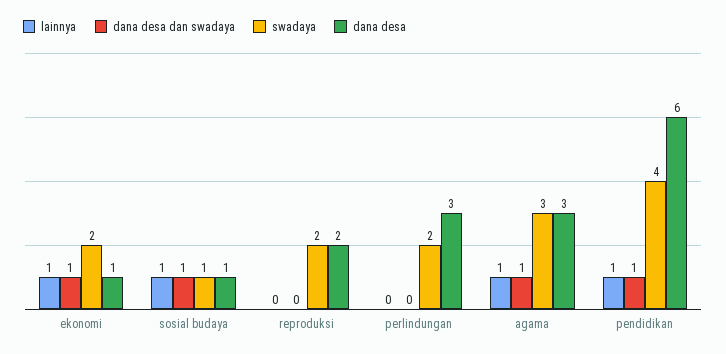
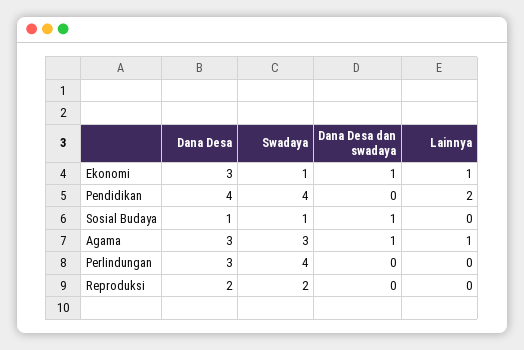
  {
    "lainnya": {
      "ekonomi": 1,
-     "sosial budaya": 1,
+     "sosial budaya": 0,
      "reproduksi": 0,
      "perlindungan": 0,
      "agama": 1,
-     "pendidikan": 1
+     "pendidikan": 2
    },
    "dana desa dan swadaya": {
      "ekonomi": 1,
      "sosial budaya": 1,
      "reproduksi": 0,
      "perlindungan": 0,
      "agama": 1,
-     "pendidikan": 1
+     "pendidikan": 0
    },
    "swadaya": {
-     "ekonomi": 2,
+     "ekonomi": 1,
      "sosial budaya": 1,
      "reproduksi": 2,
-     "perlindungan": 2,
+     "perlindungan": 4,
      "agama": 3,
      "pendidikan": 4
    },
    "dana desa": {
-     "ekonomi": 1,
+     "ekonomi": 3,
      "sosial budaya": 1,
      "reproduksi": 2,
      "perlindungan": 3,
      "agama": 3,
-     "pendidikan": 6
+     "pendidikan": 4
    }
  }

